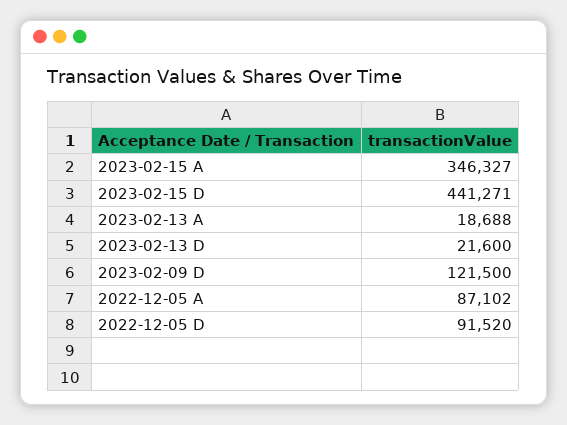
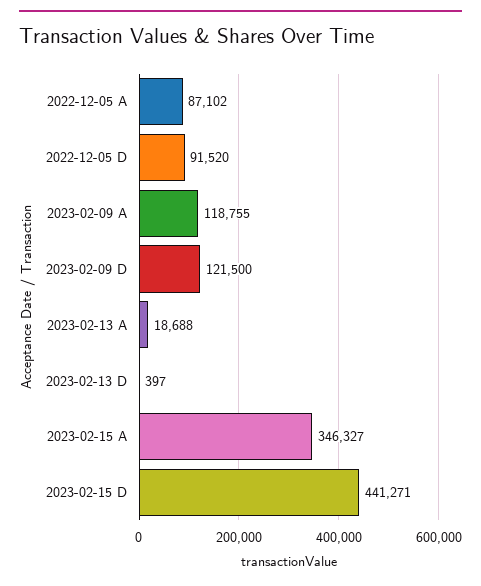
  {
    "2023-02-15 A": 346327,
    "2023-02-15 D": 441271,
    "2023-02-13 A": 18688,
-   "2023-02-13 D": 21600,
+   "2023-02-13 D": 397,
    "2023-02-09 D": 121500,
    "2022-12-05 A": 87102,
-   "2022-12-05 D": 91520
+   "2022-12-05 D": 91520,
+   "2023-02-09 A": 118755
  }

